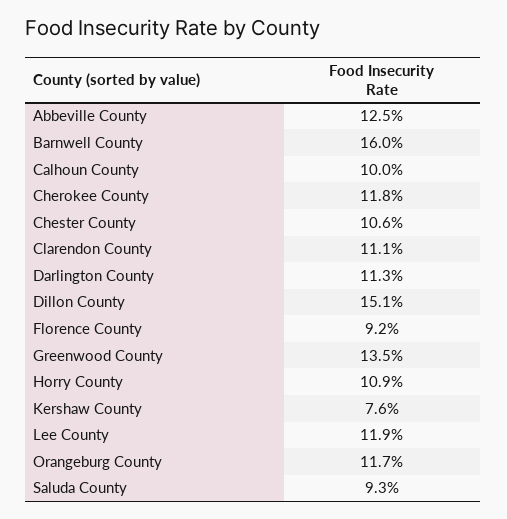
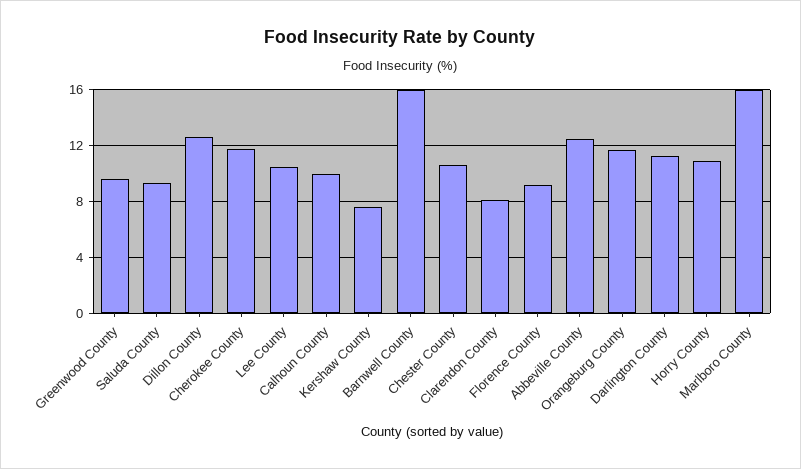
  {
    "Abbeville County": 12.5,
    "Barnwell County": 16,
    "Calhoun County": 10,
    "Cherokee County": 11.8,
    "Chester County": 10.6,
-   "Clarendon County": 11.1,
+   "Clarendon County": 8,
    "Darlington County": 11.3,
-   "Dillon County": 15.1,
+   "Dillon County": 12.5,
    "Florence County": 9.2,
-   "Greenwood County": 13.5,
+   "Greenwood County": 9.5,
    "Horry County": 10.9,
    "Kershaw County": 7.6,
-   "Lee County": 11.9,
+   "Lee County": 10.5,
    "Orangeburg County": 11.7,
-   "Saluda County": 9.3
+   "Saluda County": 9.3,
+   "Marlboro County": 16
  }

